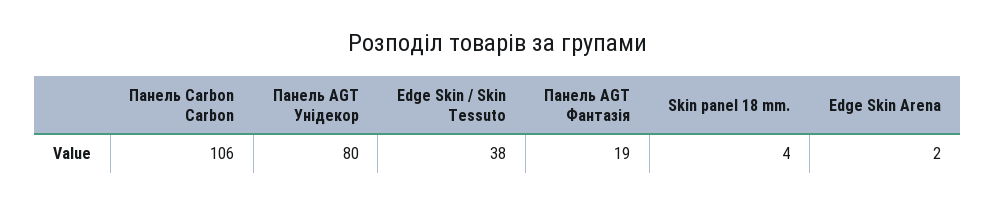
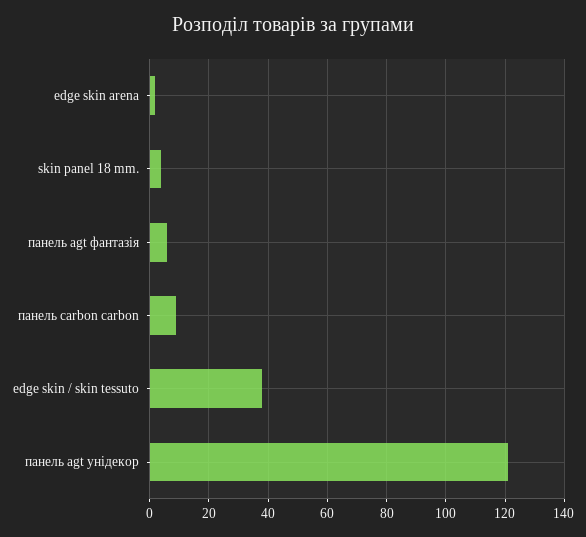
  {
-   "Панель Carbon Carbon": 106,
+   "Панель Carbon Carbon": 10,
-   "Панель AGT Унідекор": 80,
+   "Панель AGT Унідекор": 120,
    "Edge Skin / Skin Tessuto": 38,
-   "Панель AGT Фантазія": 19,
+   "Панель AGT Фантазія": 5,
    "Skin panel 18 mm.": 4,
    "Edge Skin Arena": 2
  }

